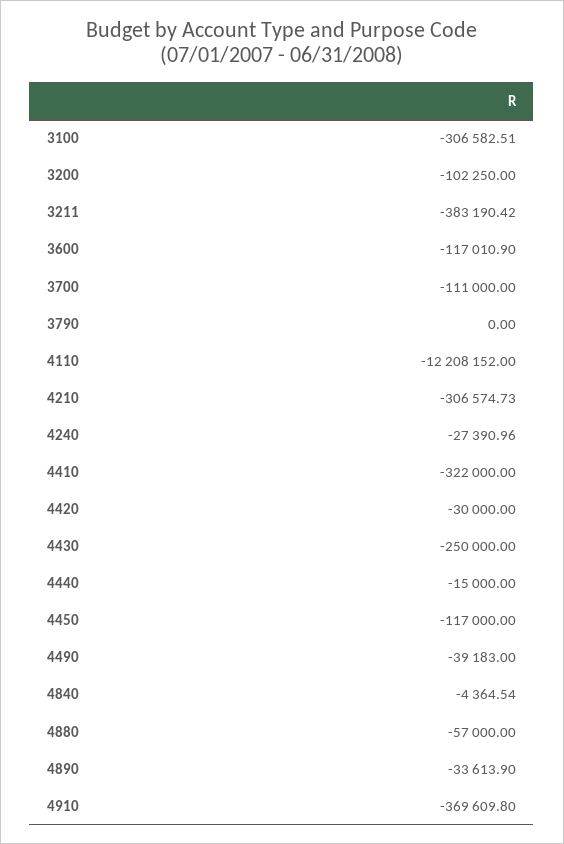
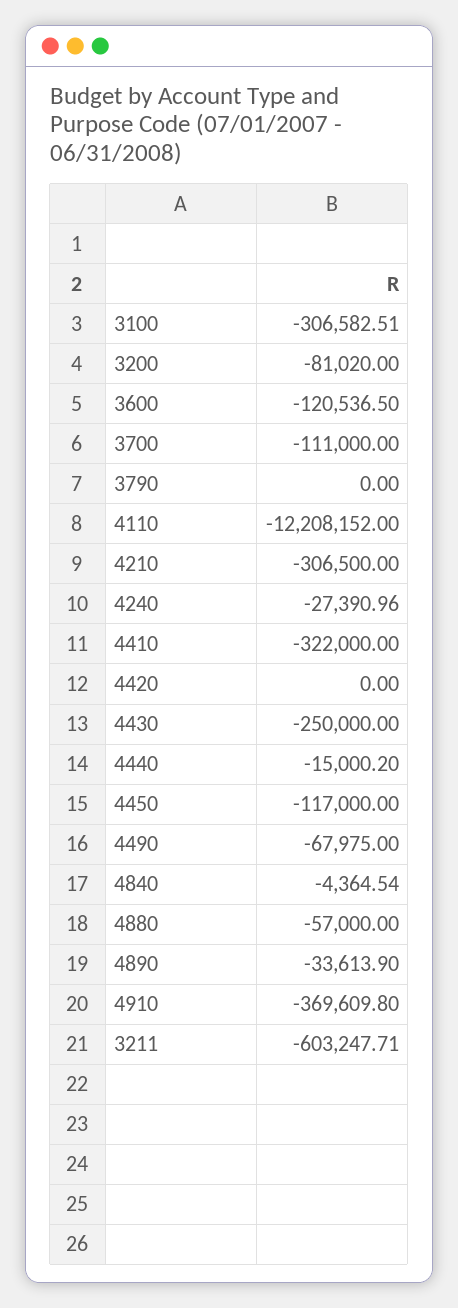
  {
    "3100": -306582.51,
-   "3200": -102250,
+   "3200": -81020,
-   "3211": -383190.42,
+   "3211": -603247.71,
-   "3600": -117010.9,
+   "3600": -120536.5,
    "3700": -111000,
    "3790": 0,
    "4110": -12208152,
-   "4210": -306574.73,
+   "4210": -306500,
    "4240": -27390.96,
    "4410": -322000,
-   "4420": -30000,
+   "4420": 0,
    "4430": -250000,
-   "4440": -15000,
+   "4440": -15000.2,
    "4450": -117000,
-   "4490": -39183,
+   "4490": -67975,
    "4840": -4364.54,
    "4880": -57000,
    "4890": -33613.9,
    "4910": -369609.8
  }

